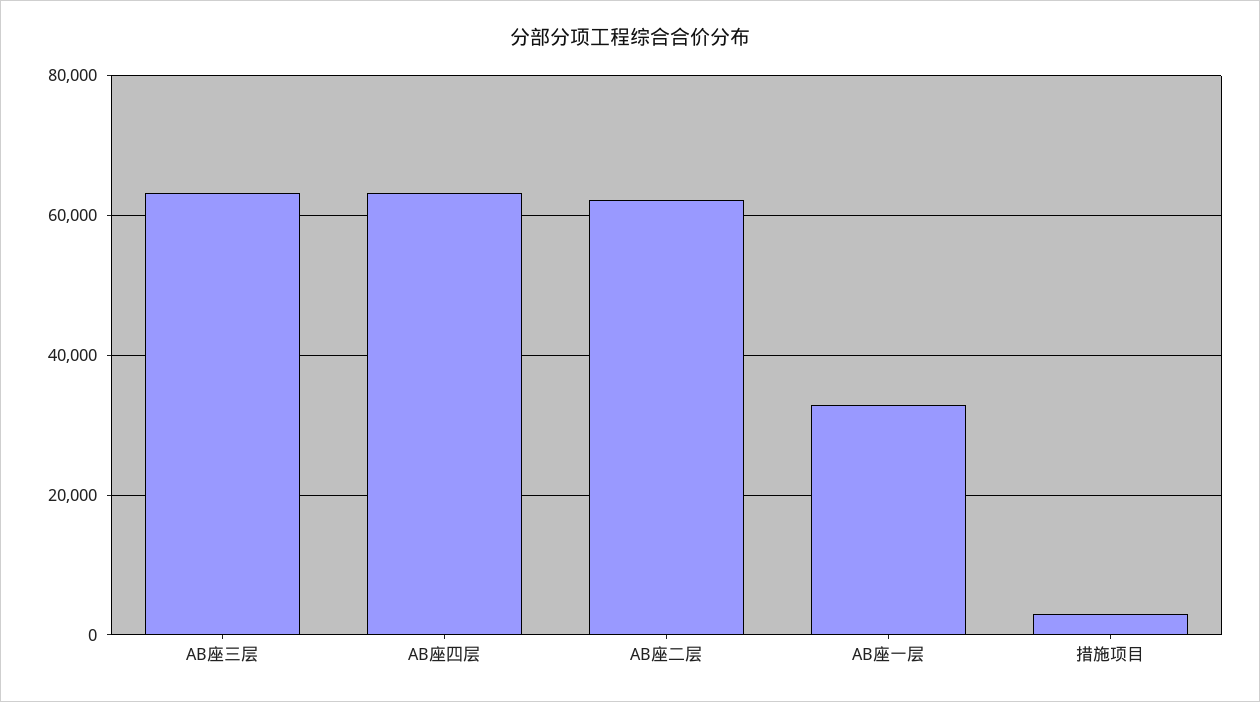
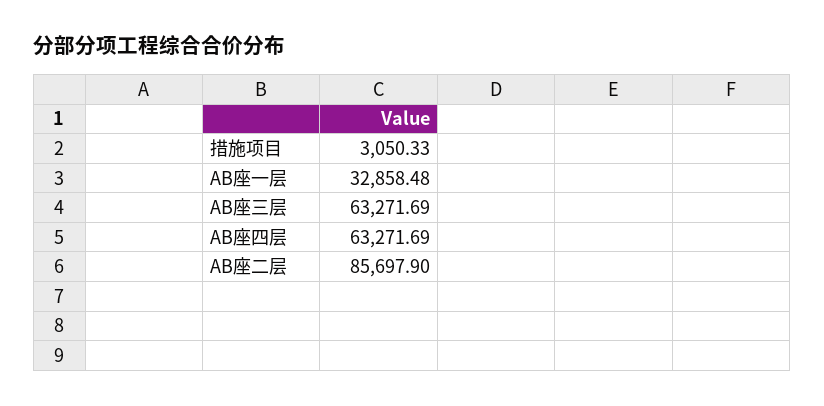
  {
    "AB座三层": 63271.69,
    "AB座四层": 63271.69,
-   "AB座二层": 62000,
+   "AB座二层": 85697.9,
    "AB座一层": 32858.48,
    "措施项目": 3050.33
  }

